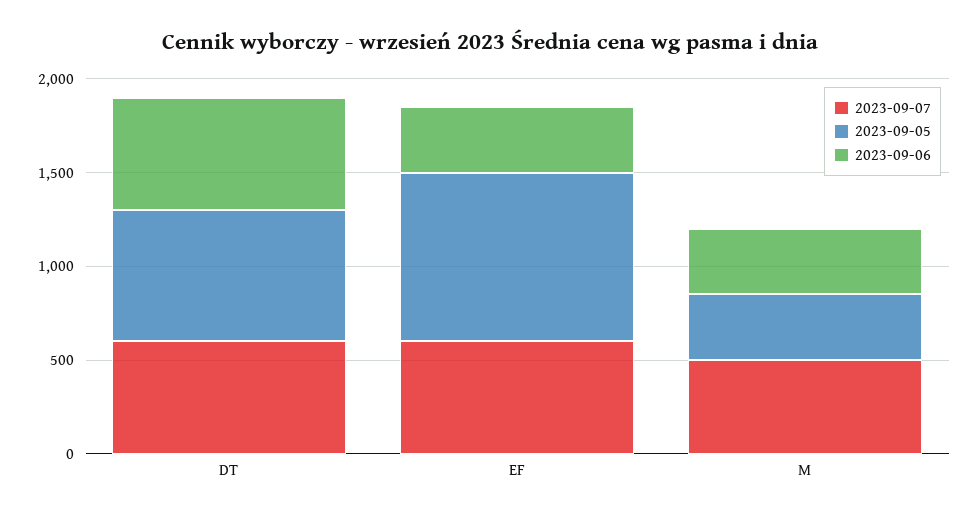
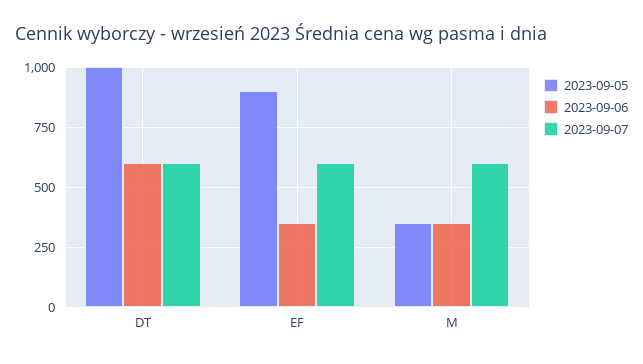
  {
    "2023-09-07": {
      "DT": 600,
      "EF": 600,
-     "M": 500
+     "M": 600
    },
    "2023-09-05": {
-     "DT": 700,
+     "DT": 1000,
      "EF": 900,
      "M": 350
    },
    "2023-09-06": {
      "DT": 600,
      "EF": 350,
      "M": 350
    }
  }

